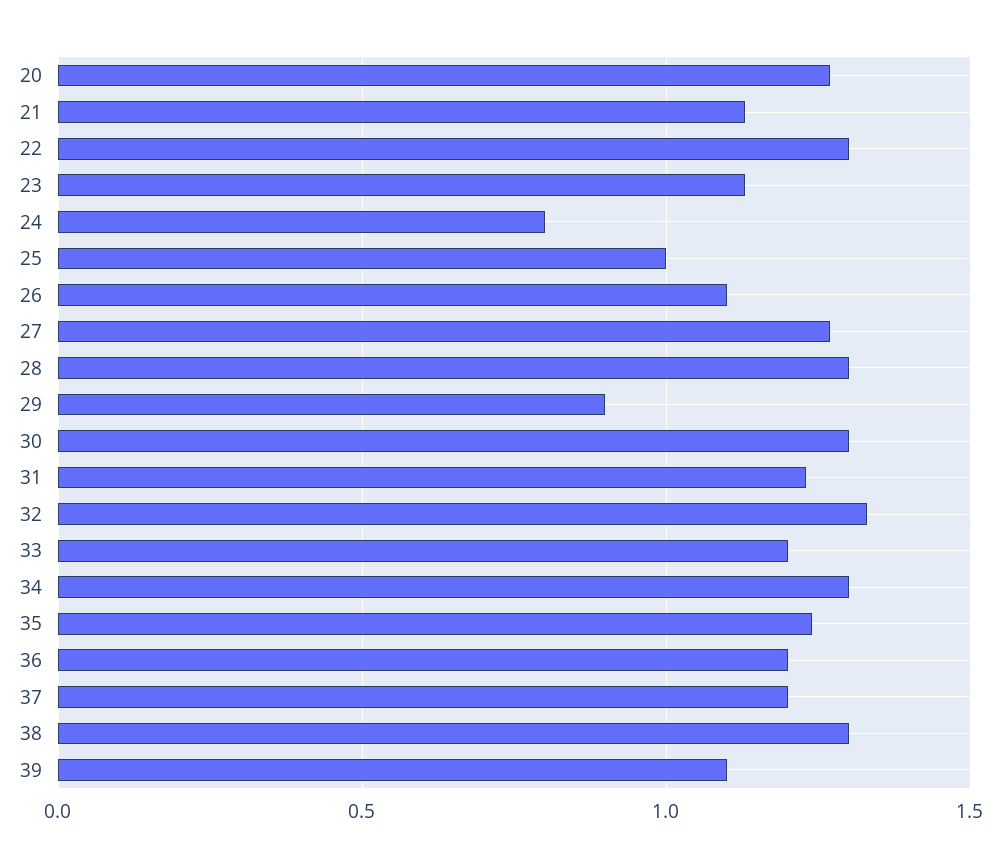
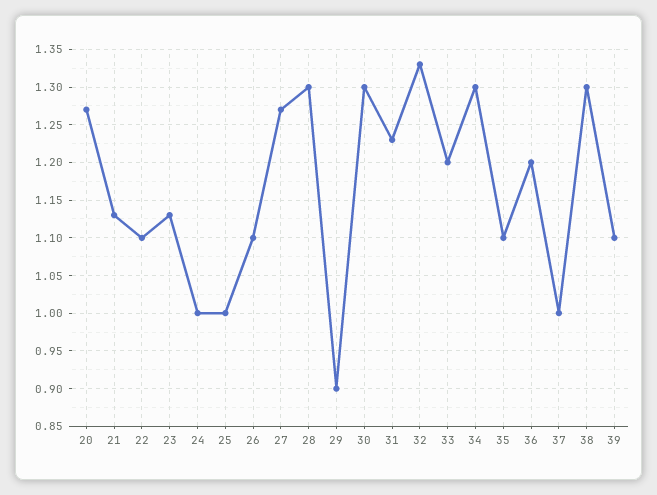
  {
    "20": 1.27,
    "21": 1.13,
-   "22": 1.3,
+   "22": 1.1,
    "23": 1.13,
-   "24": 0.8,
+   "24": 1,
    "25": 1,
    "26": 1.1,
    "27": 1.27,
    "28": 1.3,
    "29": 0.9,
    "30": 1.3,
    "31": 1.23,
    "32": 1.33,
    "33": 1.2,
    "34": 1.3,
-   "35": 1.25,
+   "35": 1.1,
    "36": 1.2,
-   "37": 1.2,
+   "37": 1,
    "38": 1.3,
    "39": 1.1
  }

